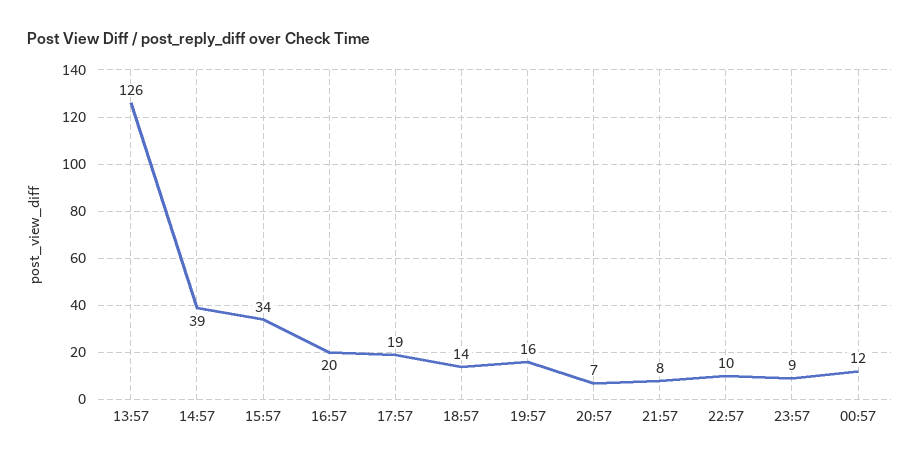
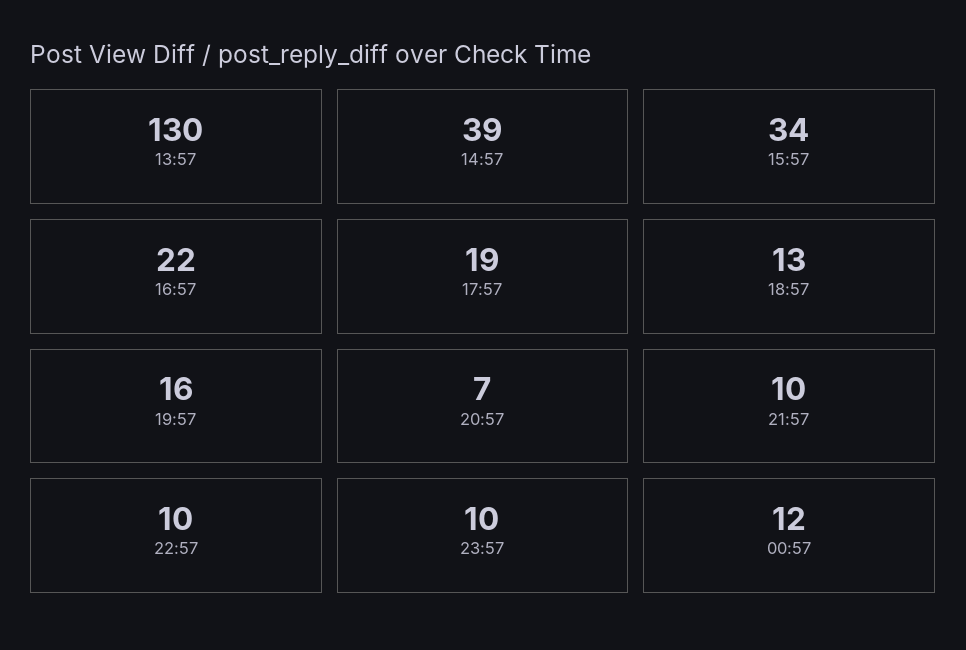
  {
-   "13:57": 126,
+   "13:57": 130,
    "14:57": 39,
    "15:57": 34,
-   "16:57": 20,
+   "16:57": 22,
    "17:57": 19,
-   "18:57": 14,
+   "18:57": 13,
    "19:57": 16,
    "20:57": 7,
-   "21:57": 8,
+   "21:57": 10,
    "22:57": 10,
-   "23:57": 9,
+   "23:57": 10,
    "00:57": 12
  }

